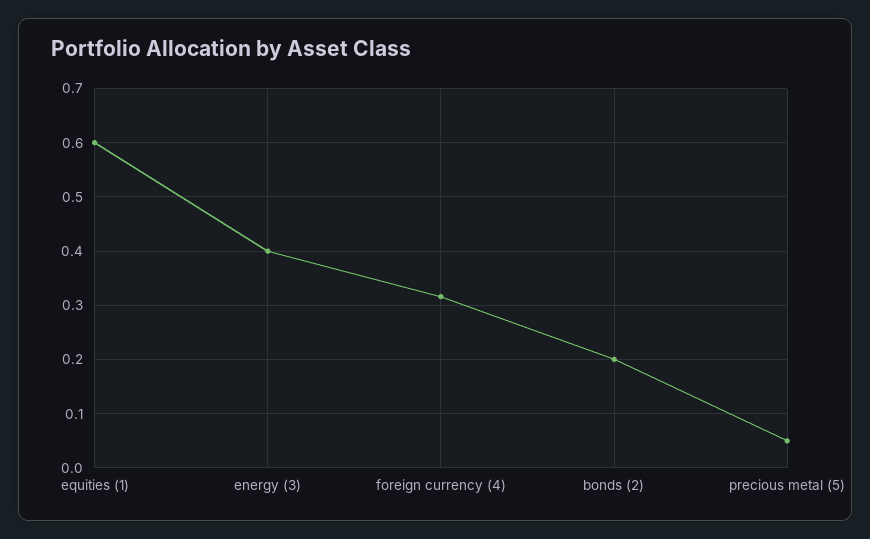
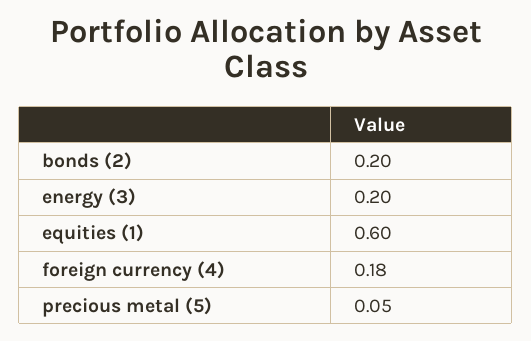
  {
    "equities (1)": 0.6,
-   "energy (3)": 0.4,
+   "energy (3)": 0.2,
-   "foreign currency (4)": 0.32,
+   "foreign currency (4)": 0.18,
    "bonds (2)": 0.2,
    "precious metal (5)": 0.05
  }

